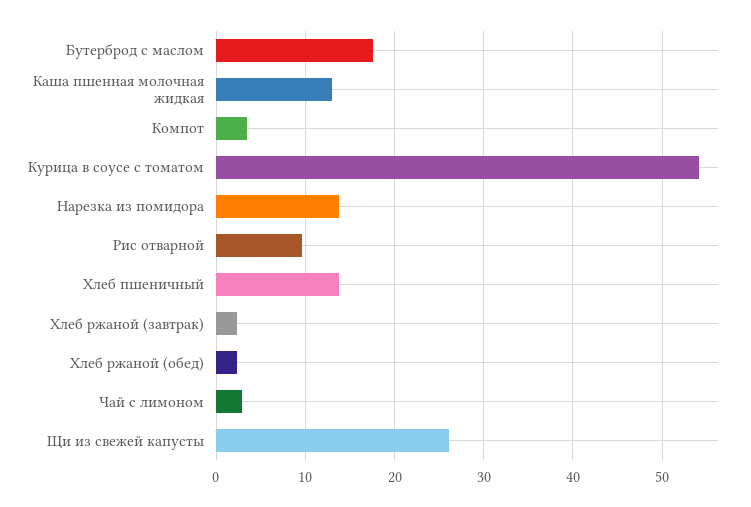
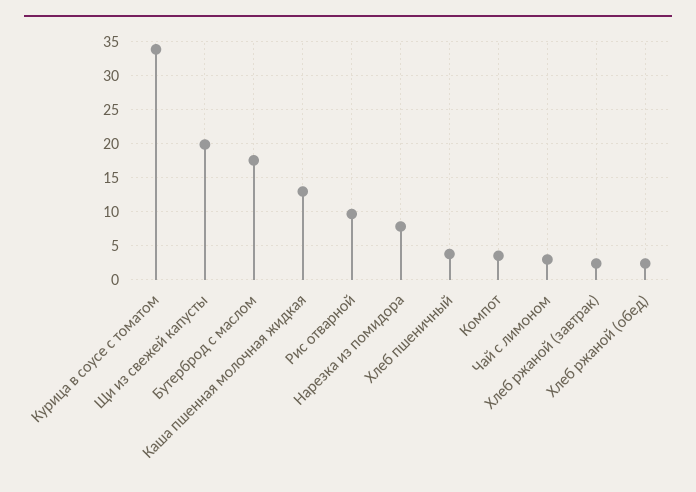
  {
    "Бутерброд с маслом": 18,
    "Каша пшенная молочная жидкая": 13,
    "Компот": 4,
-   "Курица в соусе с томатом": 54,
+   "Курица в соусе с томатом": 34,
-   "Нарезка из помидора": 14,
+   "Нарезка из помидора": 8,
    "Рис отварной": 10,
-   "Хлеб пшеничный": 14,
+   "Хлеб пшеничный": 4,
    "Хлеб ржаной (завтрак)": 2,
    "Хлеб ржаной (обед)": 2,
    "Чай с лимоном": 3,
-   "Щи из свежей капусты": 26
+   "Щи из свежей капусты": 20
  }

